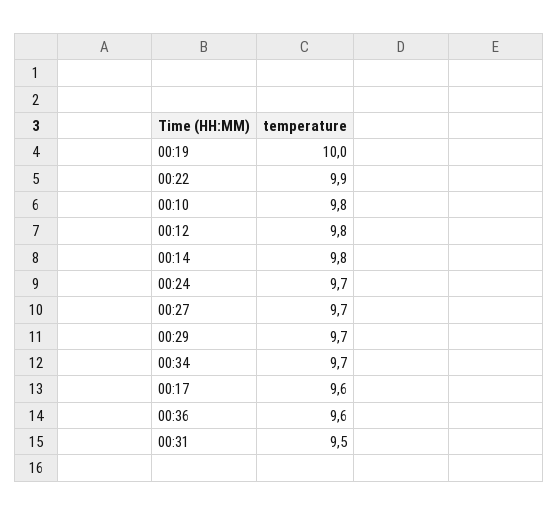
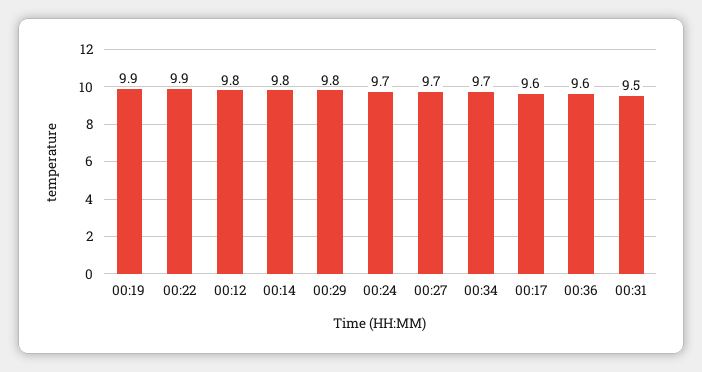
  {
-   "00:19": 10,
+   "00:19": 9.9,
    "00:22": 9.9,
-   "00:10": 9.8,
    "00:12": 9.8,
    "00:14": 9.8,
    "00:24": 9.7,
    "00:27": 9.7,
-   "00:29": 9.7,
+   "00:29": 9.8,
    "00:34": 9.7,
    "00:17": 9.6,
    "00:36": 9.6,
    "00:31": 9.5
  }

